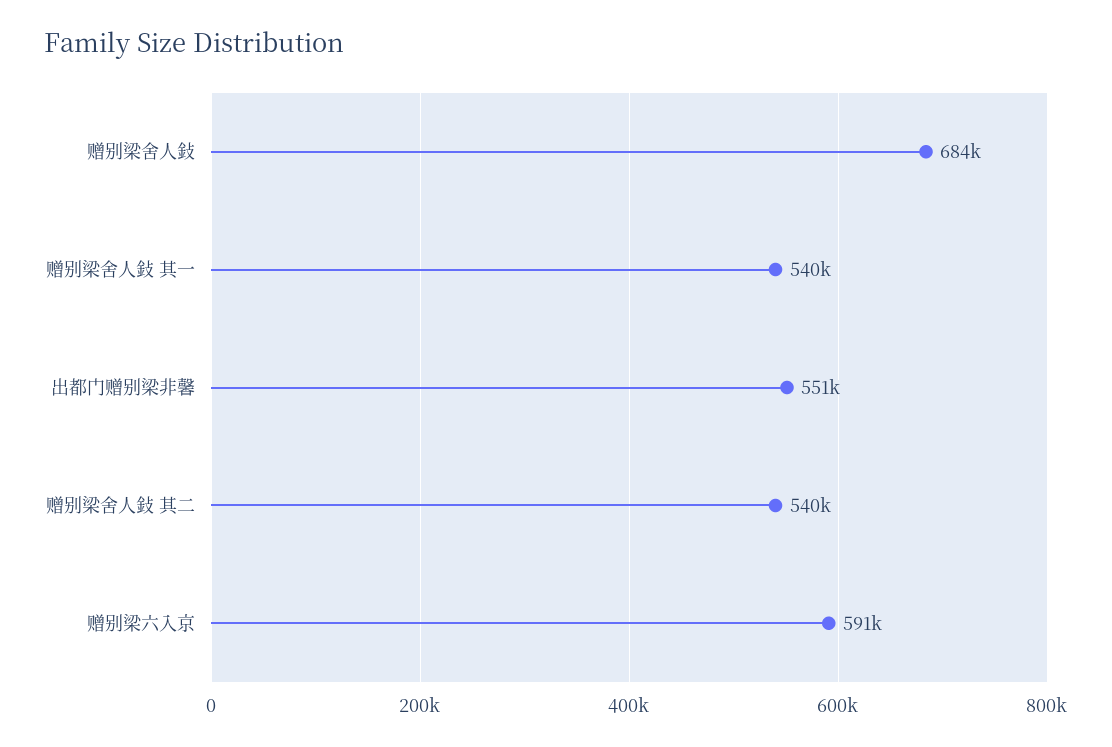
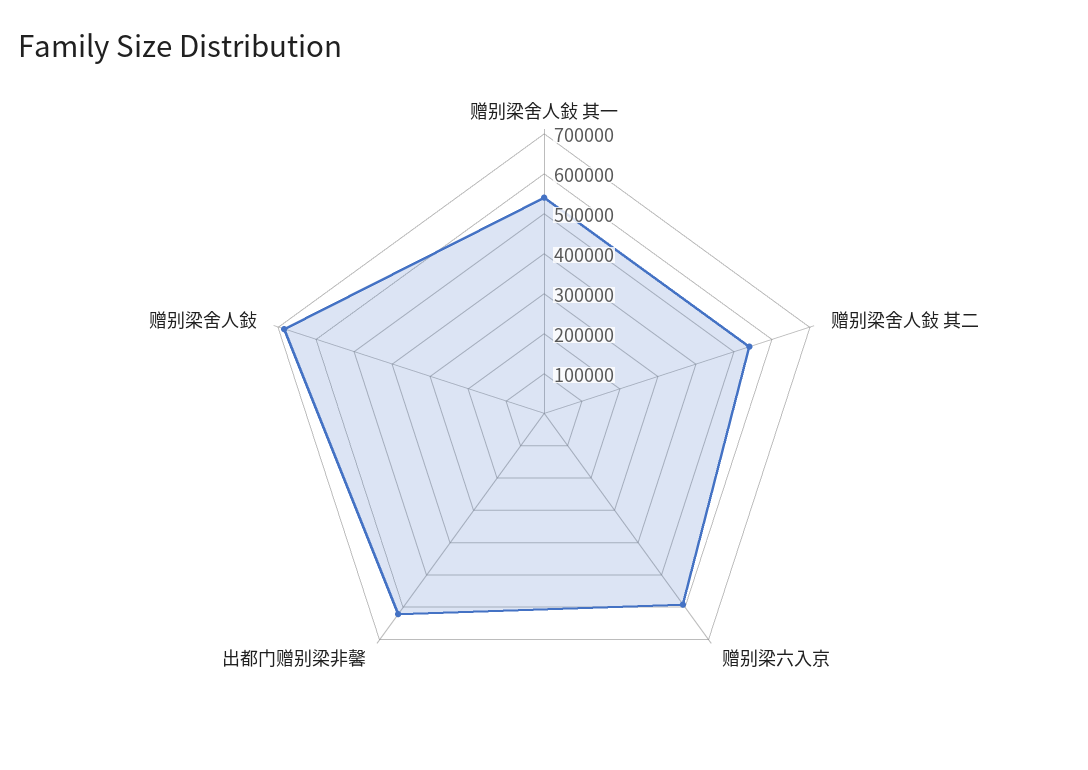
  {
    "赠别梁舍人鈙": 684000,
    "赠别梁舍人鈙 其一": 540000,
-   "出都门赠别梁非馨": 551000,
+   "出都门赠别梁非馨": 625000,
    "赠别梁舍人鈙 其二": 540000,
    "赠别梁六入京": 591000
  }

